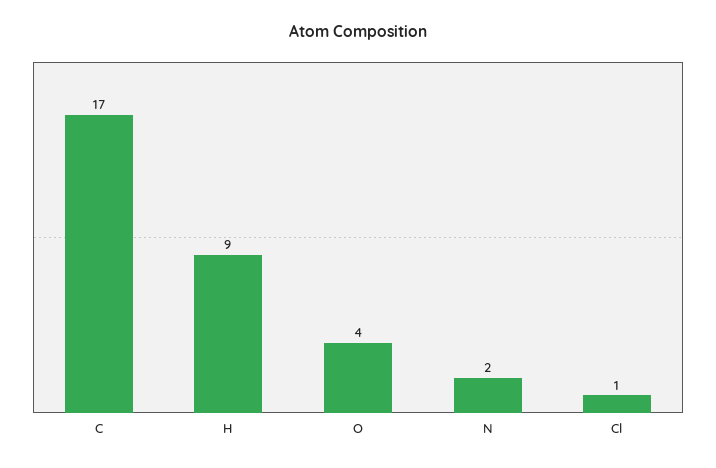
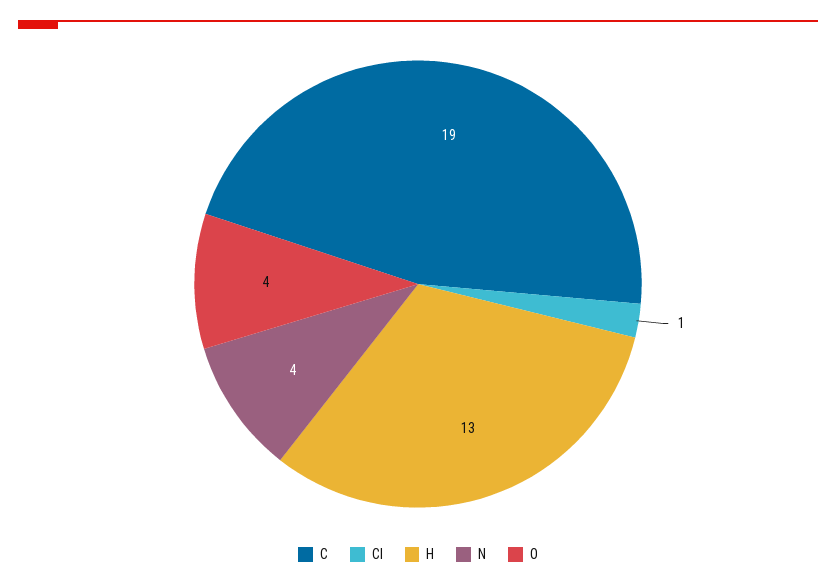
  {
-   "C": 17,
+   "C": 19,
-   "H": 9,
+   "H": 13,
    "O": 4,
-   "N": 2,
+   "N": 4,
    "Cl": 1
  }

